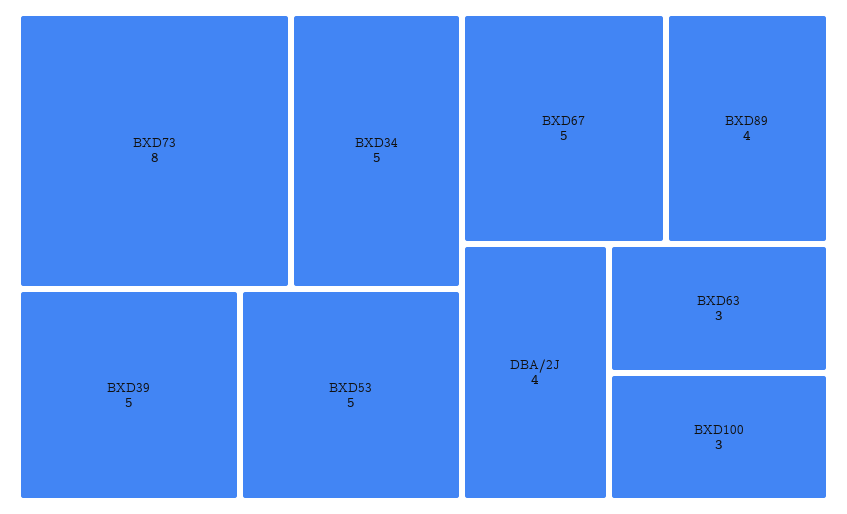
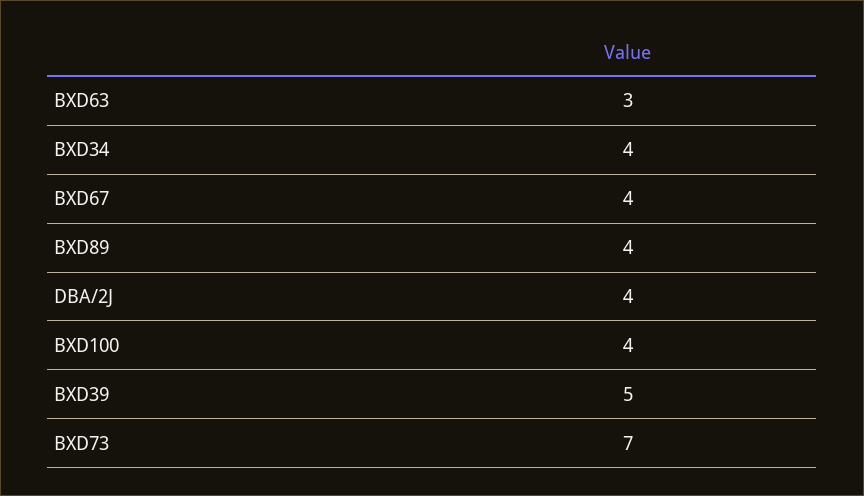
  {
-   "BXD73": 8,
+   "BXD73": 7,
-   "BXD34": 5,
+   "BXD34": 4,
    "BXD39": 5,
-   "BXD53": 5,
-   "BXD67": 5,
+   "BXD67": 4,
    "BXD89": 4,
    "DBA/2J": 4,
    "BXD63": 3,
-   "BXD100": 3
+   "BXD100": 4
  }

